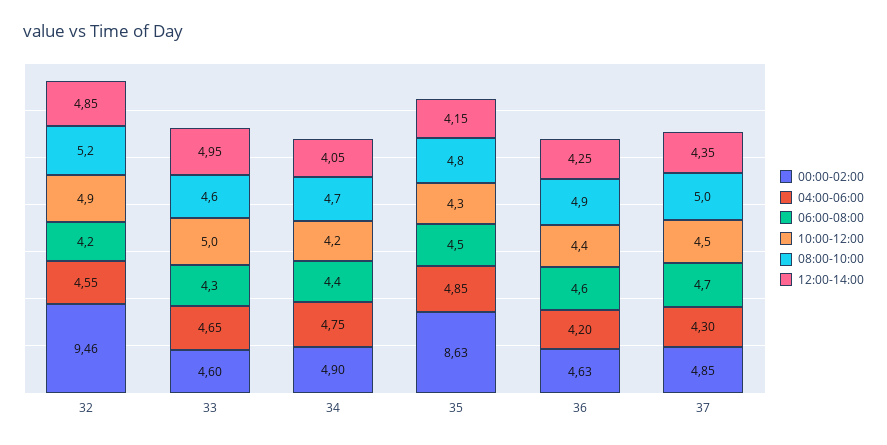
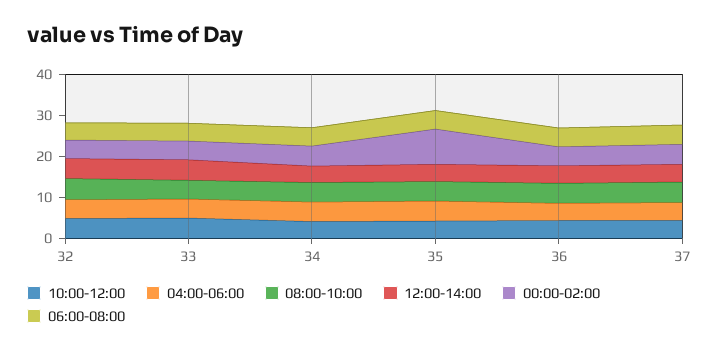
  {
    "00:00-02:00": {
-     "32": 9.46,
+     "32": 4,
      "33": 4.6,
      "34": 4.9,
      "35": 8.63,
      "36": 4.63,
      "37": 4.85
    },
    "04:00-06:00": {
      "32": 4.55,
      "33": 4.65,
      "34": 4.75,
      "35": 4.85,
      "36": 4.2,
      "37": 4.3
    },
    "06:00-08:00": {
      "32": 4.2,
      "33": 4.3,
      "34": 4.4,
      "35": 4.5,
      "36": 4.6,
      "37": 4.7
    },
    "10:00-12:00": {
      "32": 4.9,
      "33": 5,
      "34": 4.2,
      "35": 4.3,
      "36": 4.4,
      "37": 4.5
    },
    "08:00-10:00": {
      "32": 5.2,
      "33": 4.6,
      "34": 4.7,
      "35": 4.8,
      "36": 4.9,
      "37": 5
    },
    "12:00-14:00": {
      "32": 4.85,
      "33": 4.95,
      "34": 4.05,
      "35": 4.15,
      "36": 4.25,
      "37": 4.35
    }
  }

